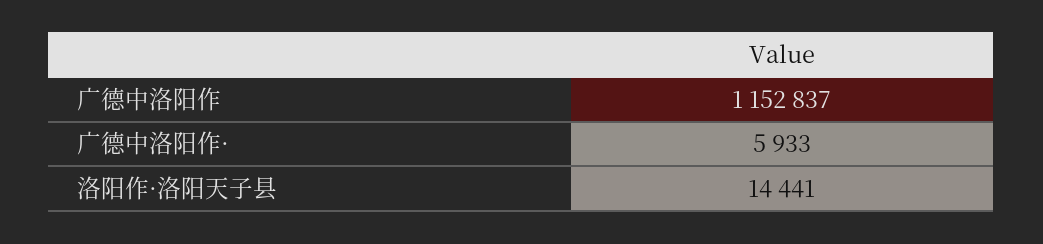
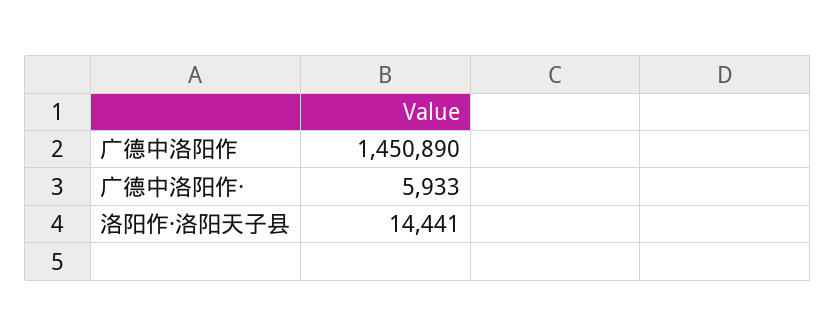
  {
-   "广德中洛阳作": 1152837,
+   "广德中洛阳作": 1450890,
    "广德中洛阳作·": 5933,
    "洛阳作·洛阳天子县": 14441
  }

